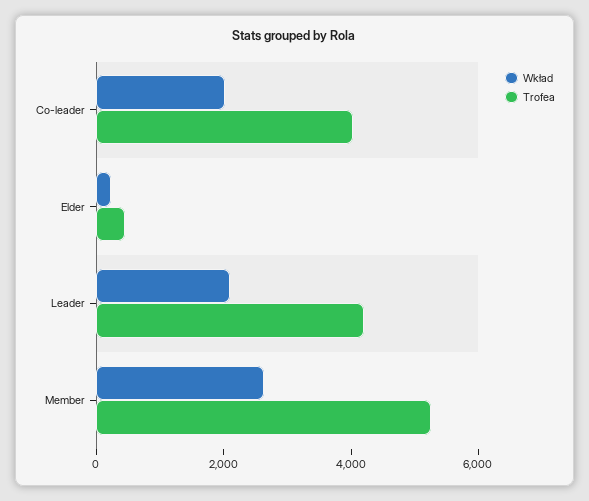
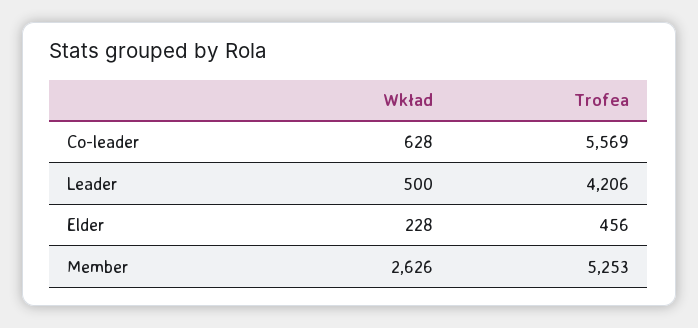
  {
    "Wkład": {
-     "Co-leader": 2000,
+     "Co-leader": 628,
      "Elder": 228,
-     "Leader": 2000,
+     "Leader": 500,
      "Member": 2626
    },
    "Trofea": {
-     "Co-leader": 4000,
+     "Co-leader": 5569,
      "Elder": 456,
      "Leader": 4206,
      "Member": 5253
    }
  }

